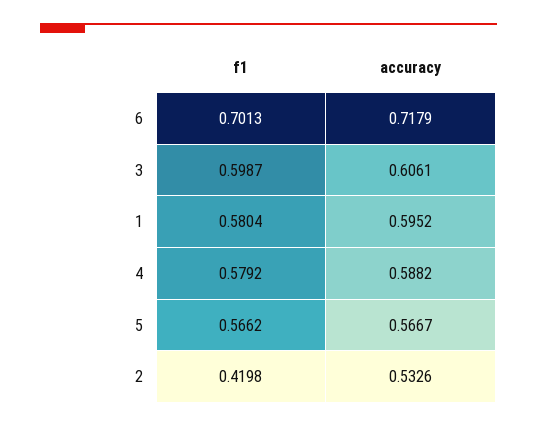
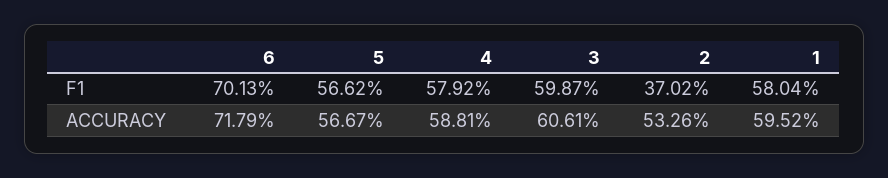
  {
    "f1": {
      "6": 0.7013,
      "3": 0.5987,
      "1": 0.5804,
      "4": 0.5792,
      "5": 0.5662,
-     "2": 0.4198
+     "2": 0.3702
    },
    "accuracy": {
      "6": 0.7179,
      "3": 0.6061,
      "1": 0.5952,
-     "4": 0.5882,
+     "4": 0.5881,
      "5": 0.5667,
      "2": 0.5326
    }
  }

